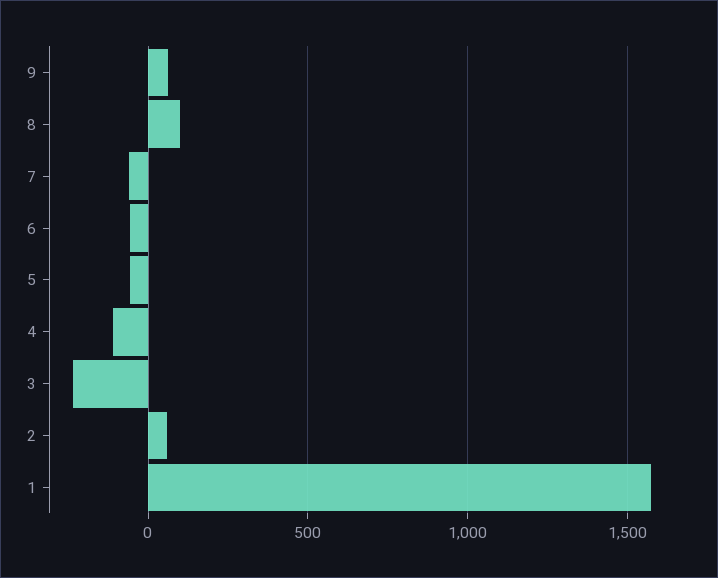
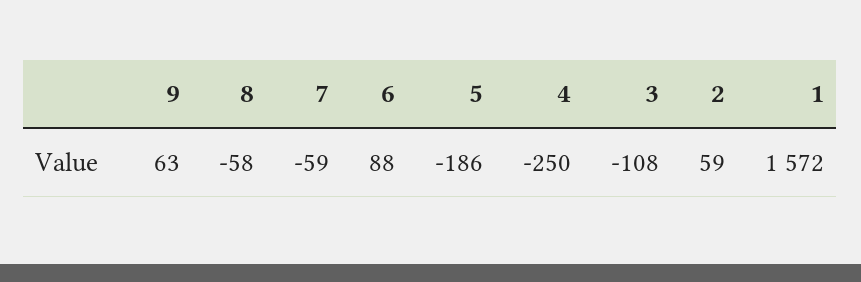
  {
    "9": 63,
-   "8": 100,
+   "8": -58,
    "7": -59,
-   "6": -50,
+   "6": 88,
-   "5": -50,
+   "5": -186,
-   "4": -100,
+   "4": -250,
-   "3": -250,
+   "3": -108,
    "2": 59,
    "1": 1572
  }

